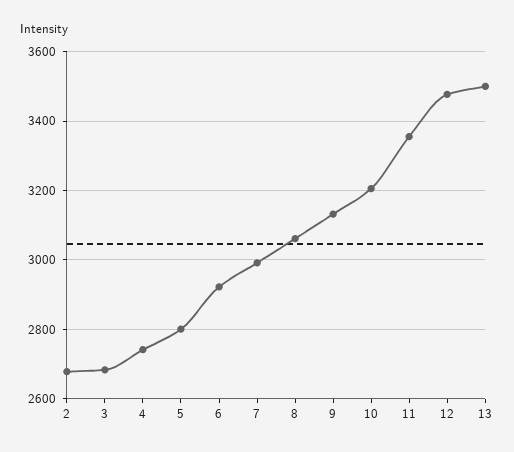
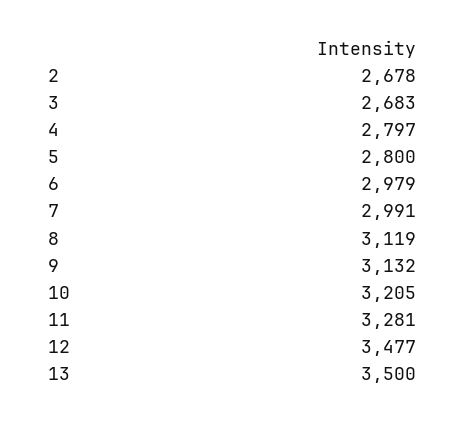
  {
    "2": 2678,
    "3": 2683,
-   "4": 2740,
+   "4": 2797,
    "5": 2800,
-   "6": 2920,
+   "6": 2979,
    "7": 2991,
-   "8": 3060,
+   "8": 3119,
    "9": 3132,
    "10": 3205,
-   "11": 3360,
+   "11": 3281,
    "12": 3477,
    "13": 3500
  }

